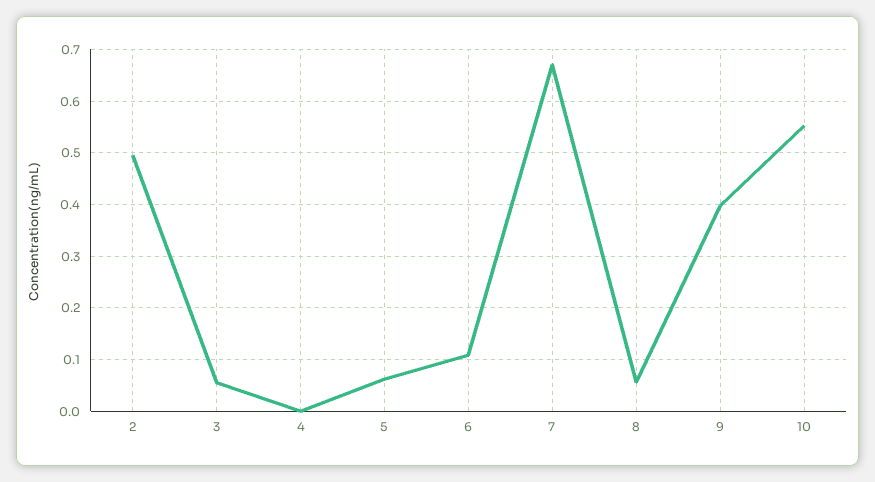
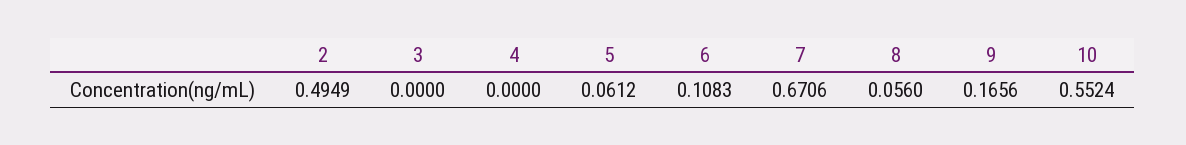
  {
    "2": 0.4949,
-   "3": 0.06,
+   "3": 0,
    "4": 0,
    "5": 0.0612,
    "6": 0.1083,
    "7": 0.6706,
    "8": 0.056,
-   "9": 0.4,
+   "9": 0.1656,
    "10": 0.5524
  }

